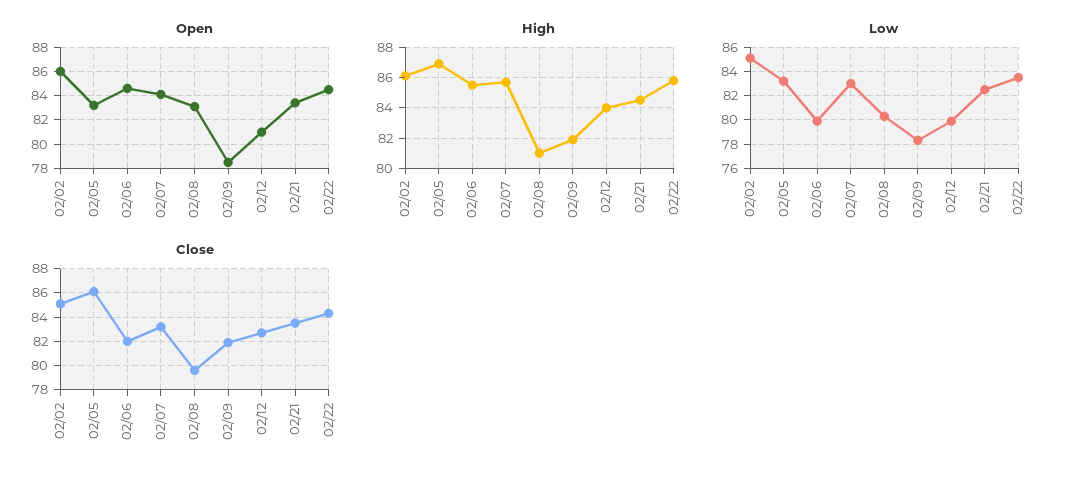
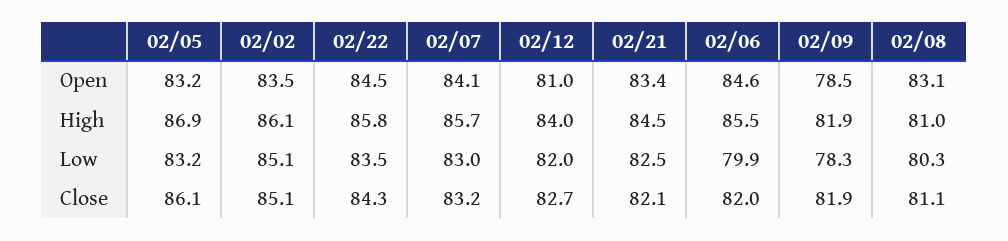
  {
    "Open": {
-     "02/02": 86,
+     "02/02": 83.5,
      "02/05": 83.2,
      "02/06": 84.6,
      "02/07": 84.1,
      "02/08": 83.1,
      "02/09": 78.5,
      "02/12": 81,
      "02/21": 83.4,
      "02/22": 84.5
    },
    "High": {
      "02/02": 86.1,
      "02/05": 86.9,
      "02/06": 85.5,
      "02/07": 85.7,
      "02/08": 81,
      "02/09": 81.9,
      "02/12": 84,
      "02/21": 84.5,
      "02/22": 85.8
    },
    "Low": {
      "02/02": 85.1,
      "02/05": 83.2,
      "02/06": 79.9,
      "02/07": 83,
      "02/08": 80.3,
      "02/09": 78.3,
-     "02/12": 80,
+     "02/12": 82,
      "02/21": 82.5,
      "02/22": 83.5
    },
    "Close": {
      "02/02": 85.1,
      "02/05": 86.1,
      "02/06": 82,
      "02/07": 83.2,
-     "02/08": 79.5,
+     "02/08": 81.1,
      "02/09": 81.9,
      "02/12": 82.7,
-     "02/21": 83.5,
+     "02/21": 82.1,
      "02/22": 84.3
    }
  }

